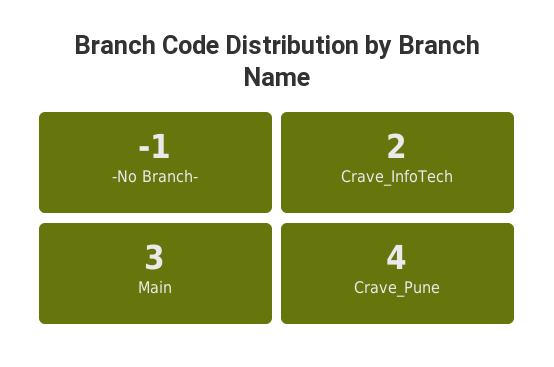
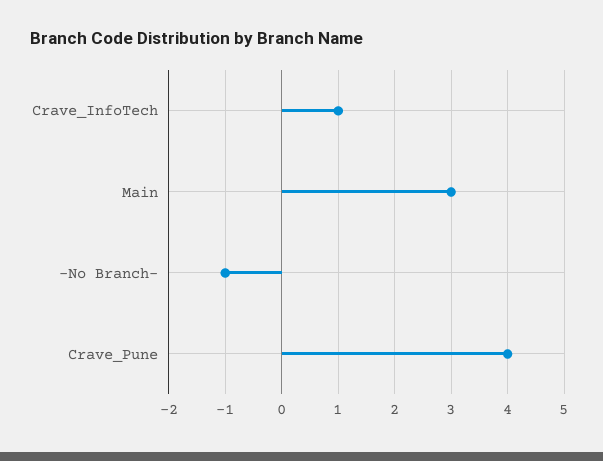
  {
    "-No Branch-": -1,
-   "Crave_InfoTech": 2,
+   "Crave_InfoTech": 1,
    "Main": 3,
    "Crave_Pune": 4
  }

